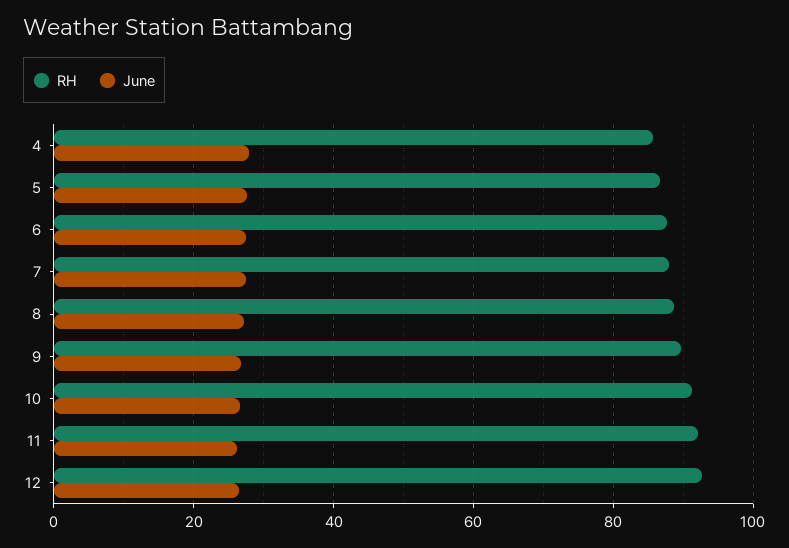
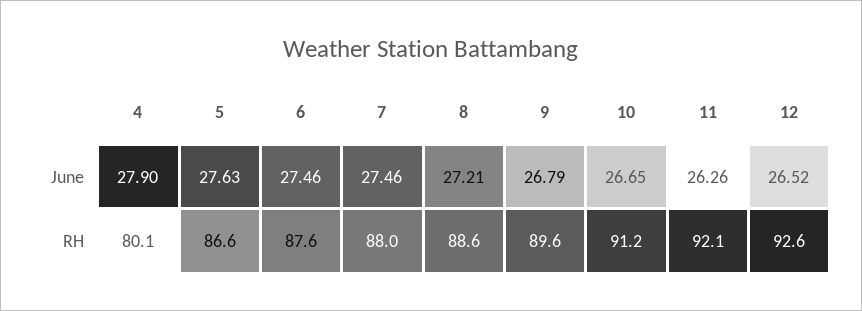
  {
    "RH": {
-     "4": 86,
+     "4": 80.1,
      "5": 86.6,
      "6": 87.6,
      "7": 88,
      "8": 88.6,
      "9": 89.6,
      "10": 91.2,
      "11": 92.1,
      "12": 92.6
    },
    "June": {
      "4": 27.9,
      "5": 27.63,
      "6": 27.46,
      "7": 27.46,
      "8": 27.21,
      "9": 26.79,
      "10": 26.65,
      "11": 26.26,
      "12": 26.52
    }
  }

